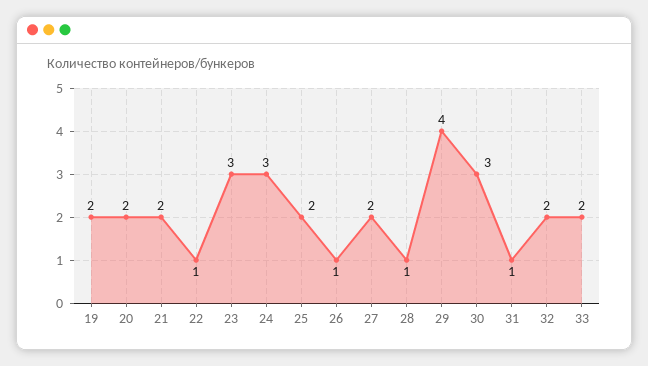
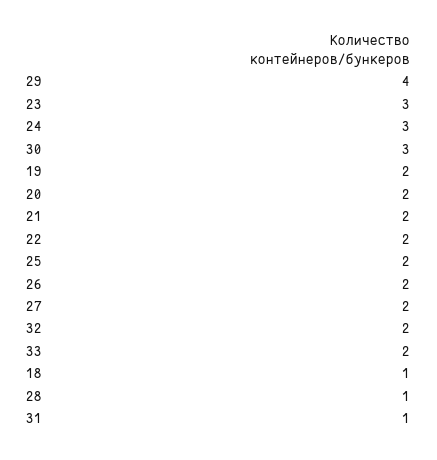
  {
    "19": 2,
    "20": 2,
    "21": 2,
-   "22": 1,
+   "22": 2,
    "23": 3,
    "24": 3,
    "25": 2,
-   "26": 1,
+   "26": 2,
    "27": 2,
    "28": 1,
    "29": 4,
    "30": 3,
    "31": 1,
    "32": 2,
-   "33": 2
+   "33": 2,
+   "18": 1
  }

